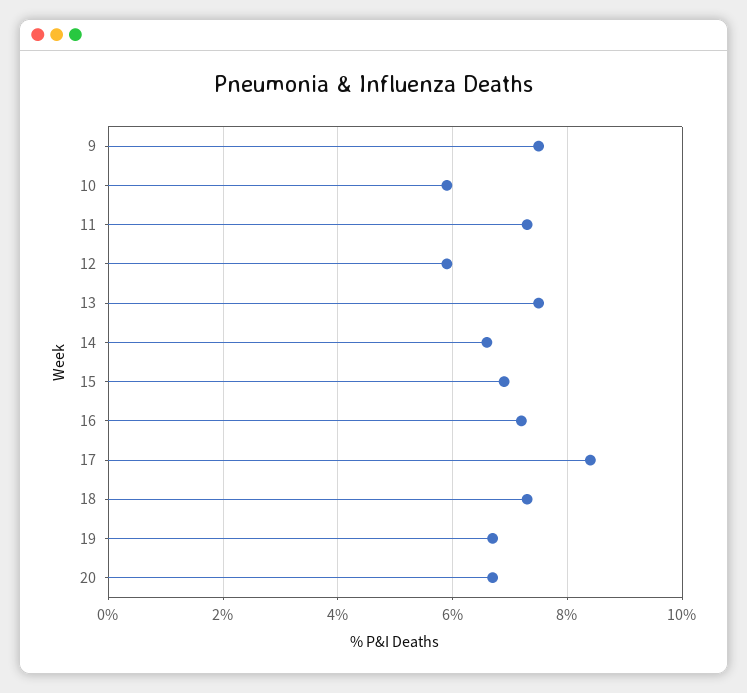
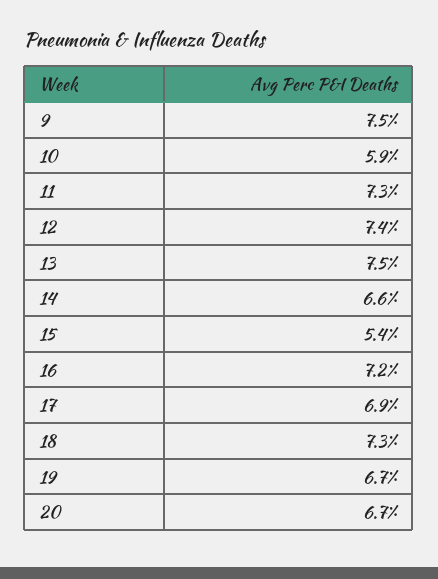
  {
    "9": 7.5,
    "10": 5.9,
    "11": 7.3,
-   "12": 6,
+   "12": 7.4,
    "13": 7.5,
    "14": 6.6,
-   "15": 7,
+   "15": 5.4,
    "16": 7.2,
-   "17": 8.5,
+   "17": 6.9,
    "18": 7.3,
    "19": 6.7,
    "20": 6.7
  }

